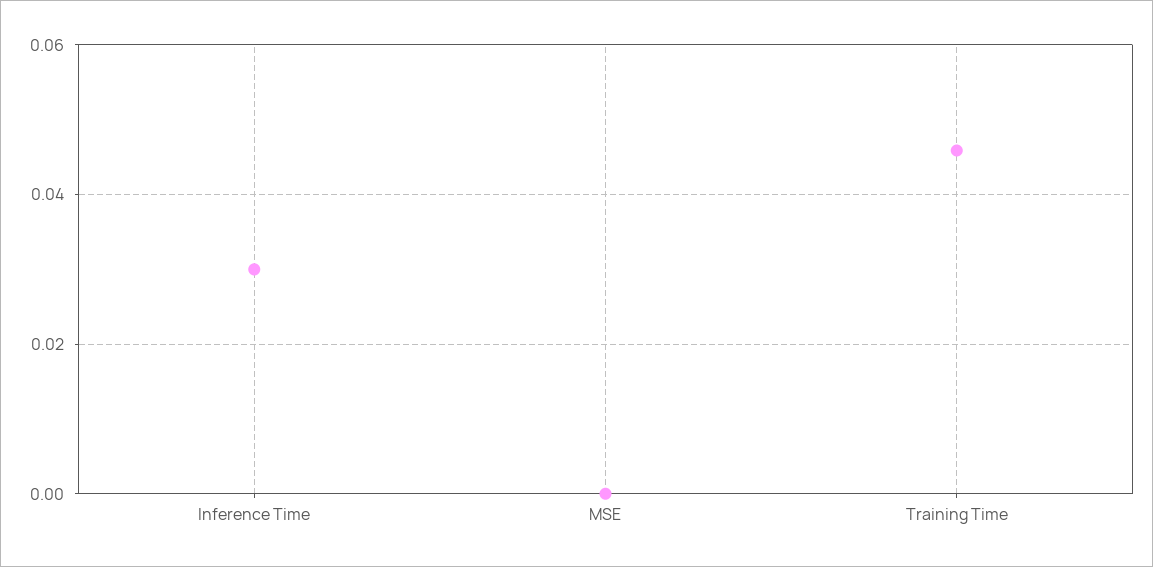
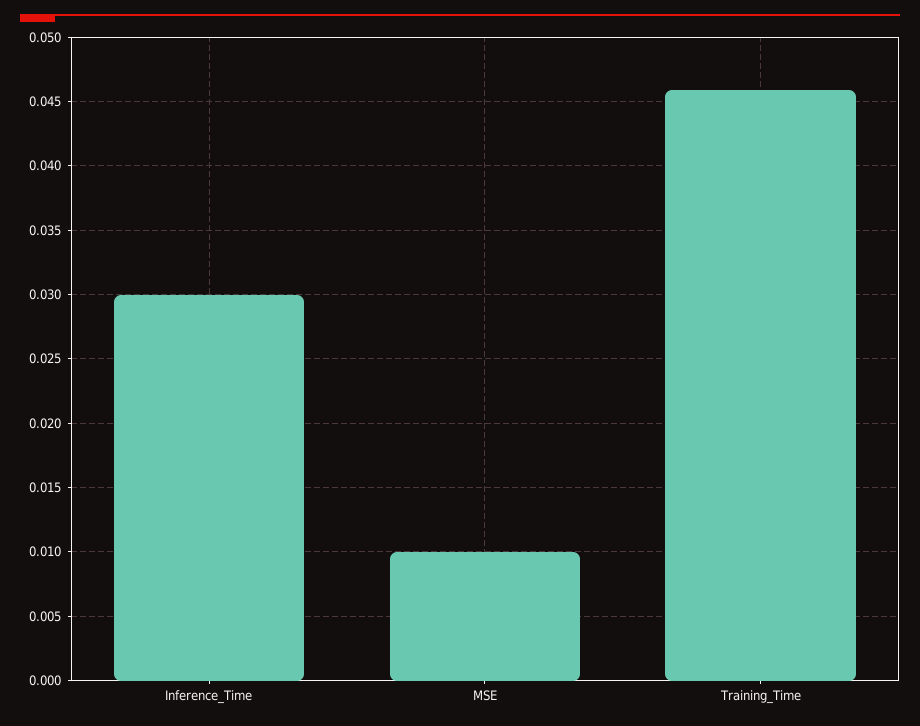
  {
    "Inference Time": 0.03,
-   "MSE": 0,
+   "MSE": 0.01,
    "Training Time": 0.046
  }

